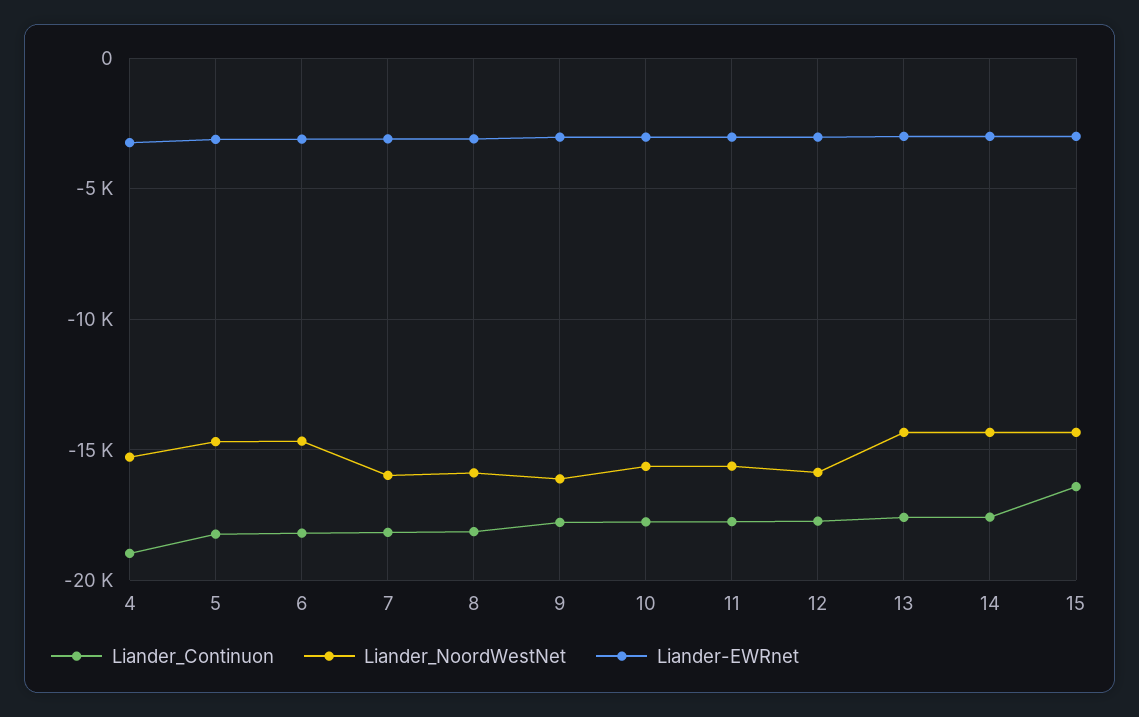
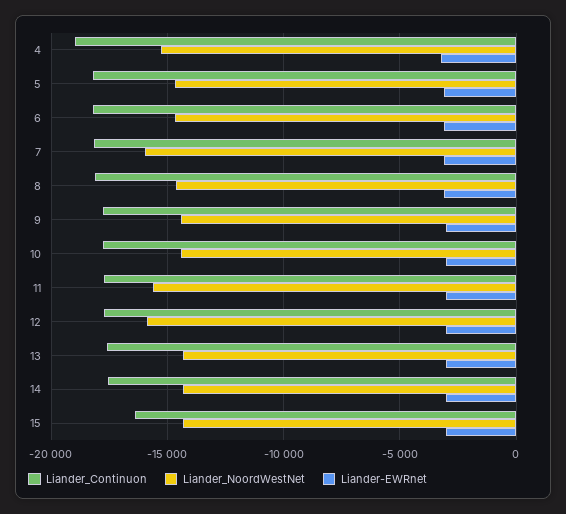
  {
    "Liander_Continuon": {
      "4": -19000,
      "5": -18000,
      "6": -18000,
      "7": -18000,
      "8": -18000,
      "9": -18000,
      "10": -18000,
      "11": -17500,
      "12": -17500,
      "13": -17500,
      "14": -17500,
      "15": -16500
    },
    "Liander_NoordWestNet": {
      "4": -15500,
      "5": -14500,
      "6": -14500,
      "7": -16000,
-     "8": -16000,
+     "8": -14500,
-     "9": -16000,
+     "9": -14500,
-     "10": -15500,
+     "10": -14500,
      "11": -15500,
      "12": -16000,
      "13": -14500,
      "14": -14500,
      "15": -14500
    },
    "Liander-EWRnet": {
      "4": -3000,
      "5": -3000,
      "6": -3000,
      "7": -3000,
      "8": -3000,
      "9": -3000,
      "10": -3000,
      "11": -3000,
      "12": -3000,
      "13": -3000,
      "14": -3000,
      "15": -3000
    }
  }

